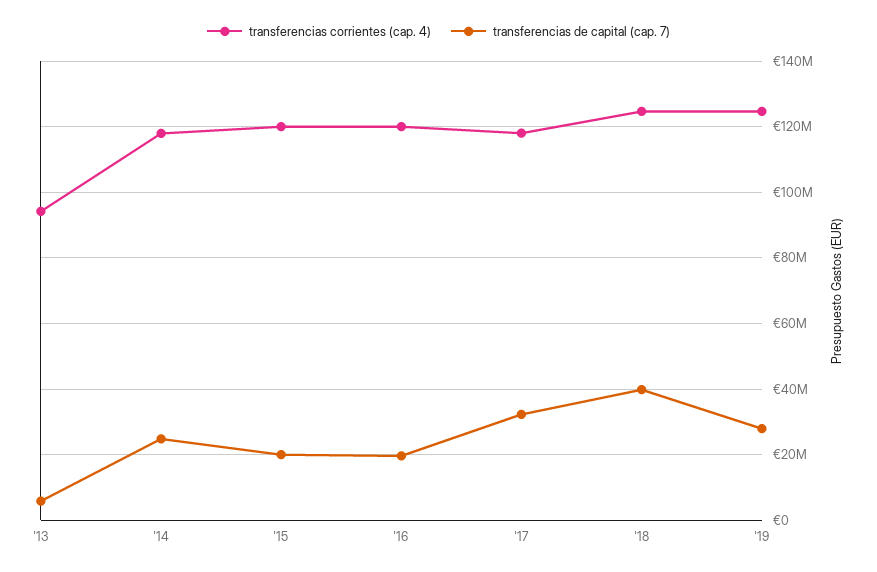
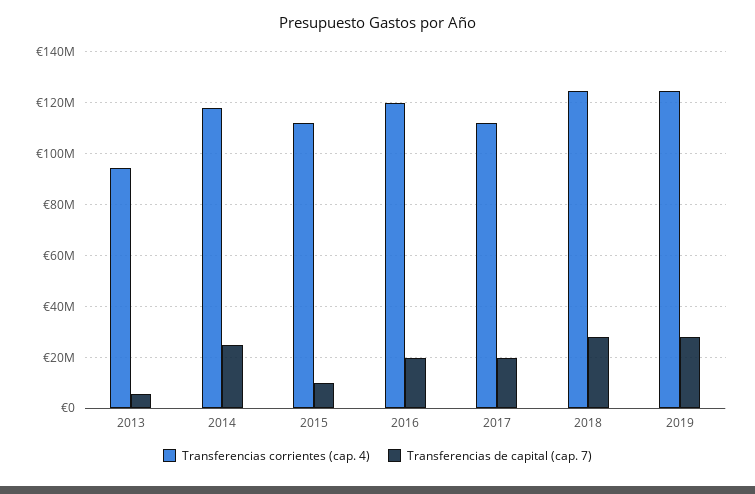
  {
    "transferencias corrientes (cap. 4)": {
      "'13": 94000000,
      "'14": 118000000,
-     "'15": 120000000,
+     "'15": 112500000,
      "'16": 120000000,
-     "'17": 118000000,
+     "'17": 112500000,
      "'18": 124000000,
      "'19": 124000000
    },
    "transferencias de capital (cap. 7)": {
      "'13": 6000000,
      "'14": 24000000,
-     "'15": 20000000,
+     "'15": 10000000,
      "'16": 20000000,
-     "'17": 32000000,
+     "'17": 20000000,
-     "'18": 40000000,
+     "'18": 27500000,
      "'19": 28000000
    }
  }

